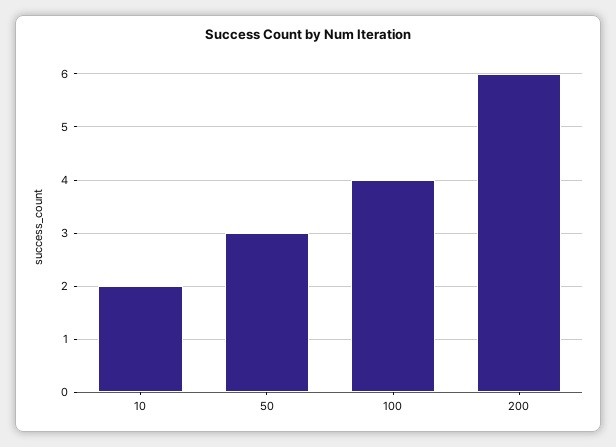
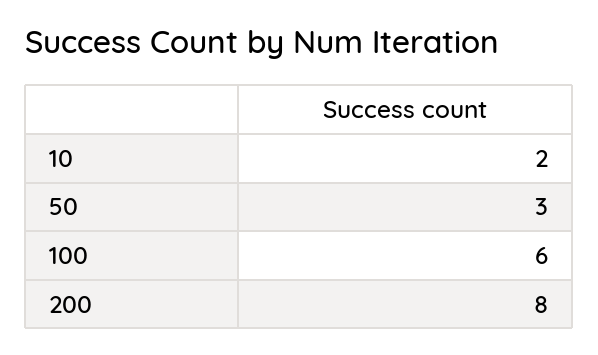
  {
    "10": 2,
    "50": 3,
-   "100": 4,
+   "100": 6,
-   "200": 6
+   "200": 8
  }

